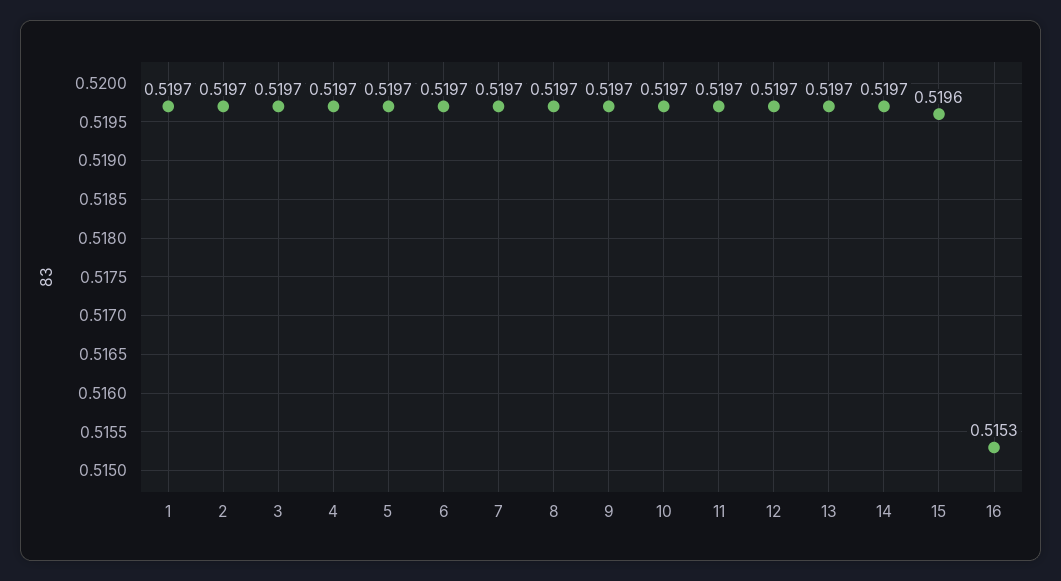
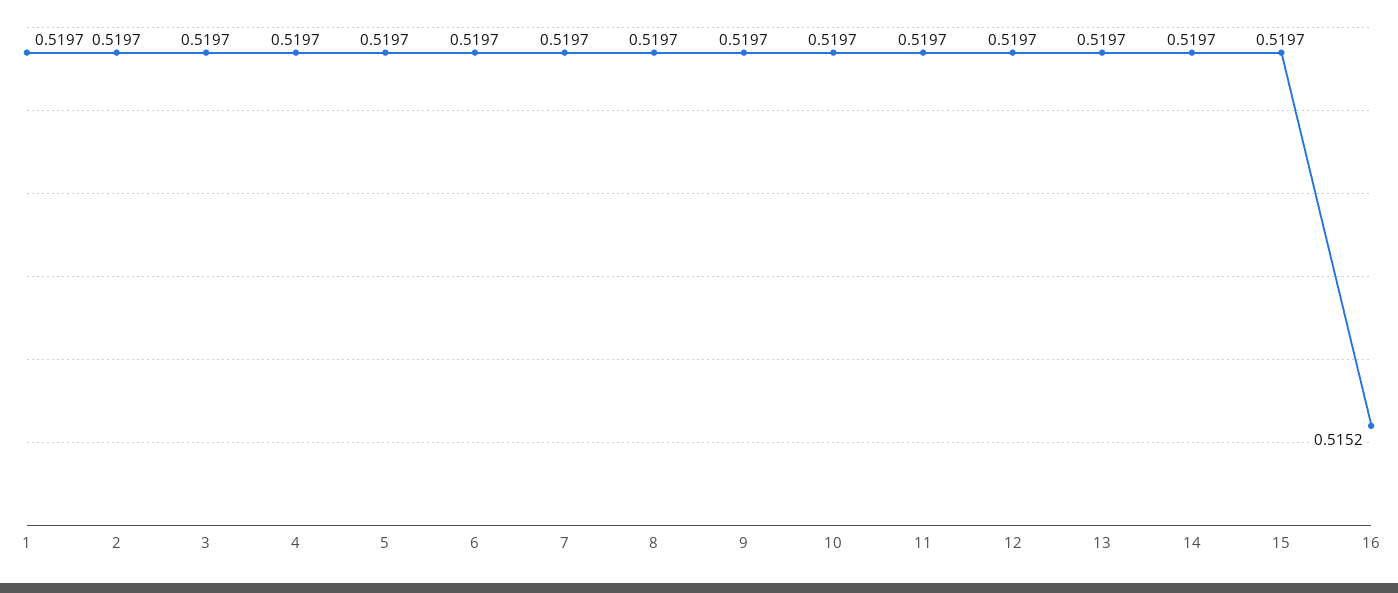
  {
    "1": 0.5197,
    "2": 0.5197,
    "3": 0.5197,
    "4": 0.5197,
    "5": 0.5197,
    "6": 0.5197,
    "7": 0.5197,
    "8": 0.5197,
    "9": 0.5197,
    "10": 0.5197,
    "11": 0.5197,
    "12": 0.5197,
    "13": 0.5197,
    "14": 0.5197,
-   "15": 0.5196,
+   "15": 0.5197,
-   "16": 0.5153
+   "16": 0.5152
  }

